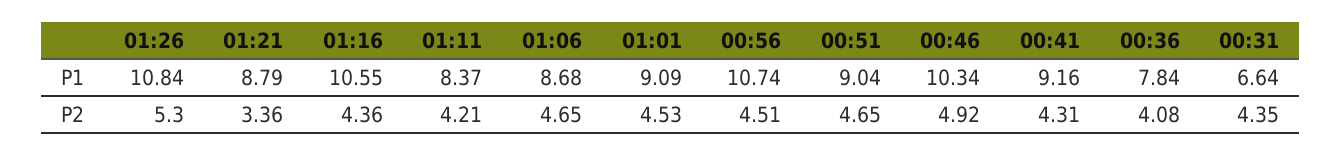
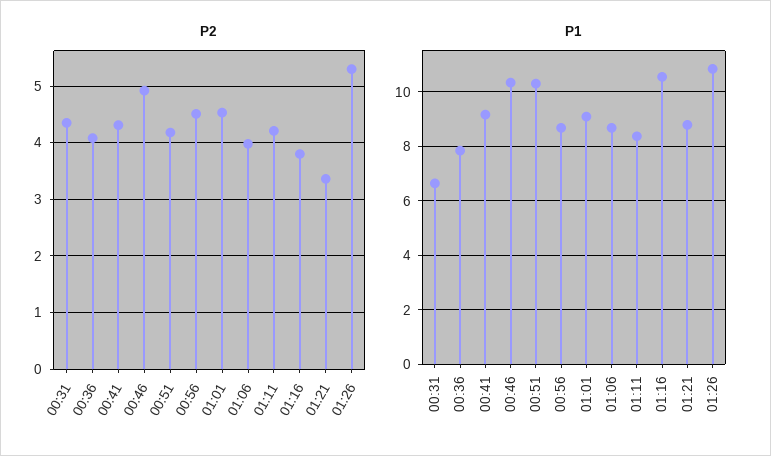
  {
    "P1": {
      "01:26": 10.84,
      "01:21": 8.79,
      "01:16": 10.55,
      "01:11": 8.37,
      "01:06": 8.68,
      "01:01": 9.09,
-     "00:56": 10.74,
+     "00:56": 8.75,
-     "00:51": 9.04,
+     "00:51": 10.25,
      "00:46": 10.34,
      "00:41": 9.16,
      "00:36": 7.84,
      "00:31": 6.64
    },
    "P2": {
      "01:26": 5.3,
      "01:21": 3.36,
-     "01:16": 4.36,
+     "01:16": 3.8,
      "01:11": 4.21,
-     "01:06": 4.65,
+     "01:06": 4,
      "01:01": 4.53,
      "00:56": 4.51,
-     "00:51": 4.65,
+     "00:51": 4.2,
      "00:46": 4.92,
      "00:41": 4.31,
      "00:36": 4.08,
      "00:31": 4.35
    }
  }

